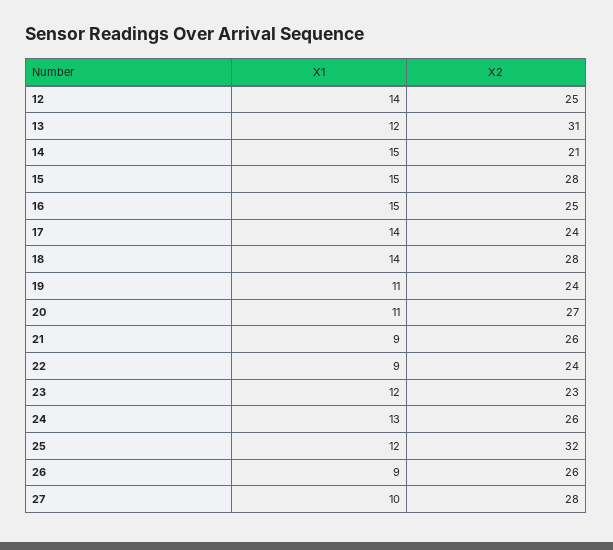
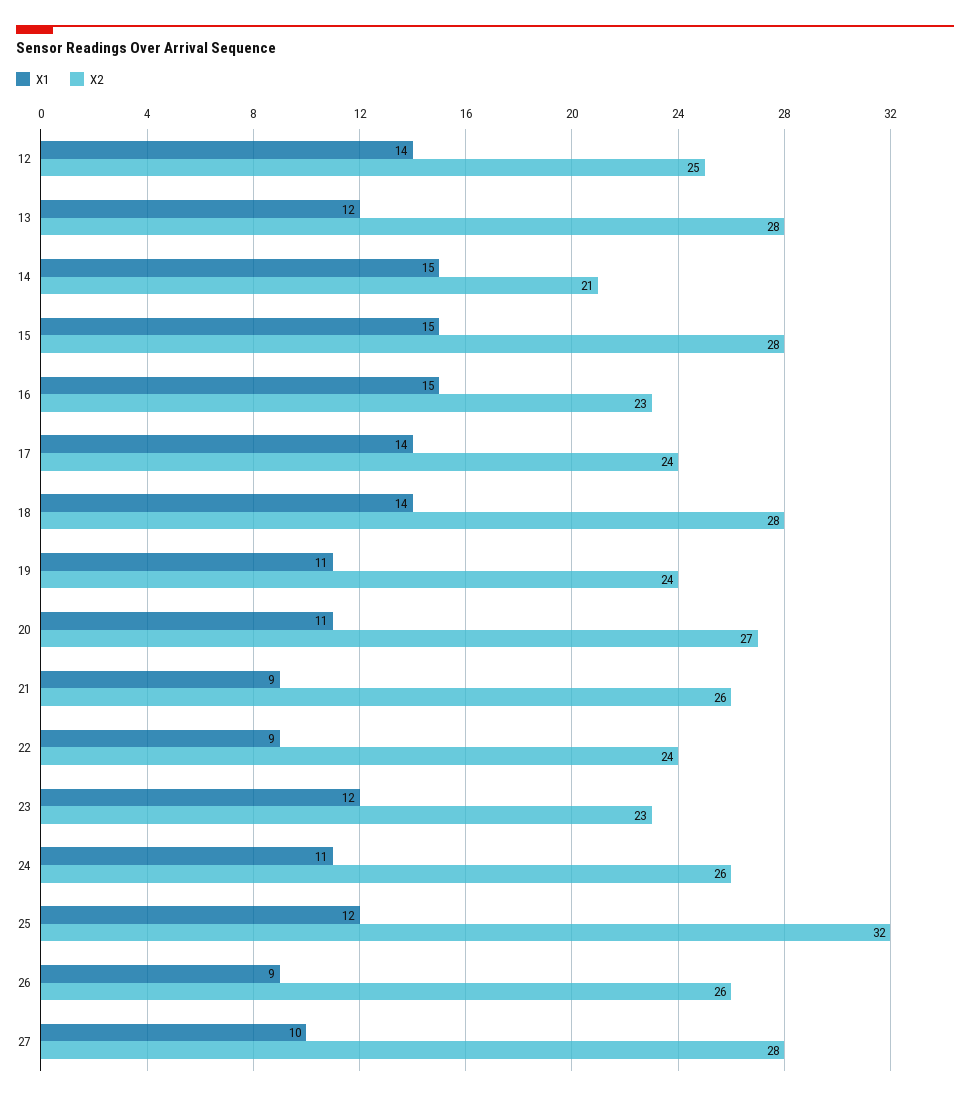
  {
    "X1": {
      "12": 14,
      "13": 12,
      "14": 15,
      "15": 15,
      "16": 15,
      "17": 14,
      "18": 14,
      "19": 11,
      "20": 11,
      "21": 9,
      "22": 9,
      "23": 12,
-     "24": 13,
+     "24": 11,
      "25": 12,
      "26": 9,
      "27": 10
    },
    "X2": {
      "12": 25,
-     "13": 31,
+     "13": 28,
      "14": 21,
      "15": 28,
-     "16": 25,
+     "16": 23,
      "17": 24,
      "18": 28,
      "19": 24,
      "20": 27,
      "21": 26,
      "22": 24,
      "23": 23,
      "24": 26,
      "25": 32,
      "26": 26,
      "27": 28
    }
  }

